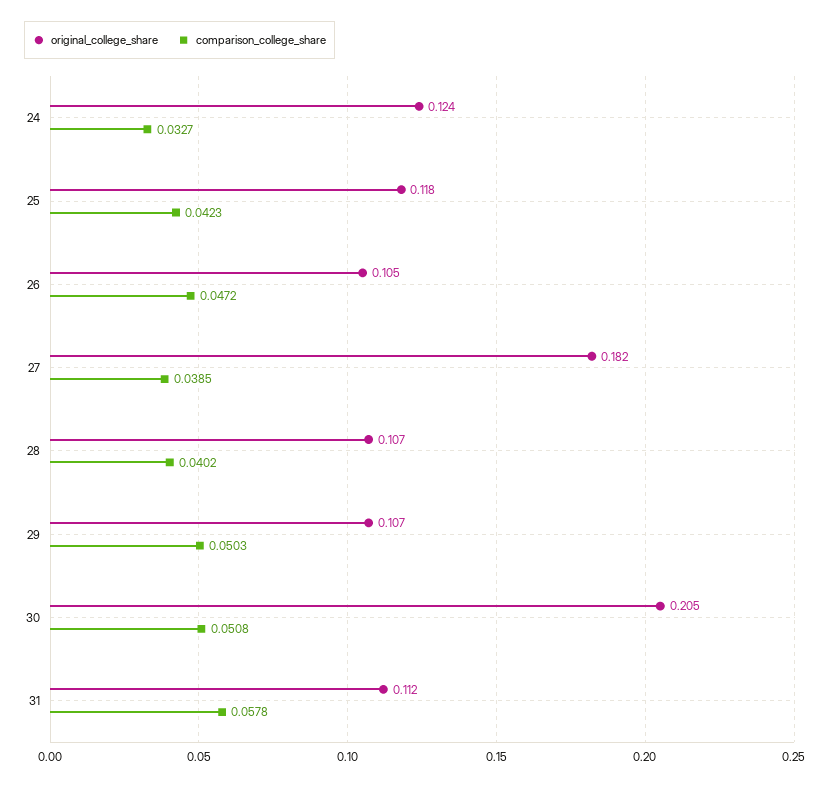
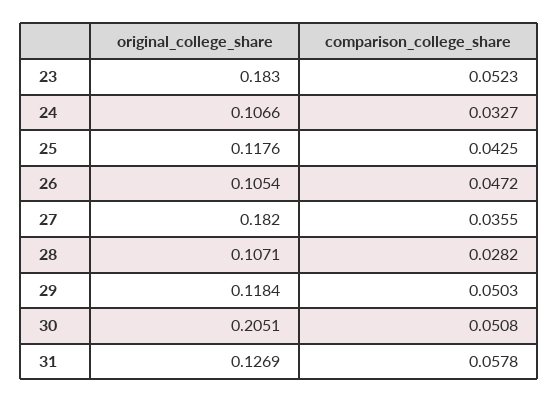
  {
    "original_college_share": {
-     "24": 0.124,
+     "24": 0.1066,
      "25": 0.1176,
      "26": 0.1054,
      "27": 0.182,
      "28": 0.1071,
-     "29": 0.107,
+     "29": 0.1184,
      "30": 0.2051,
-     "31": 0.112
+     "31": 0.1269,
+     "23": 0.183
    },
    "comparison_college_share": {
      "24": 0.0327,
-     "25": 0.0423,
+     "25": 0.0425,
      "26": 0.0472,
-     "27": 0.0385,
+     "27": 0.0355,
-     "28": 0.0402,
+     "28": 0.0282,
      "29": 0.0503,
      "30": 0.0508,
-     "31": 0.0578
+     "31": 0.0578,
+     "23": 0.0523
    }
  }

